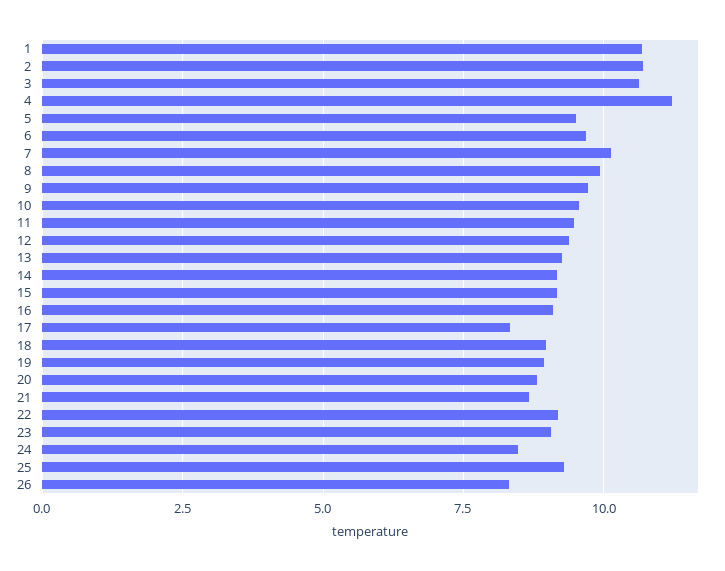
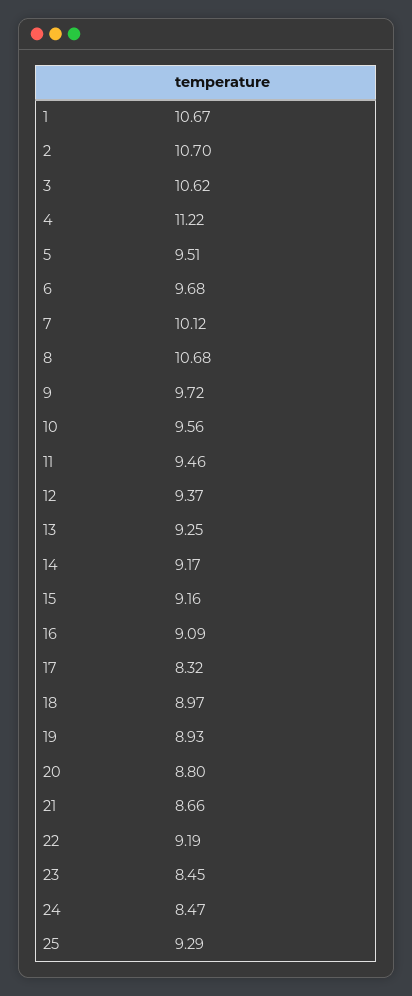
  {
    "1": 10.67,
    "2": 10.7,
    "3": 10.62,
    "4": 11.22,
    "5": 9.51,
    "6": 9.68,
    "7": 10.12,
-   "8": 10,
+   "8": 10.68,
    "9": 9.72,
    "10": 9.56,
    "11": 9.46,
    "12": 9.37,
    "13": 9.25,
    "14": 9.17,
    "15": 9.16,
    "16": 9.09,
    "17": 8.32,
    "18": 8.97,
    "19": 8.93,
    "20": 8.8,
    "21": 8.66,
    "22": 9.19,
-   "23": 9,
+   "23": 8.45,
    "24": 8.47,
-   "25": 9.29,
+   "25": 9.29
-   "26": 8.25
  }

